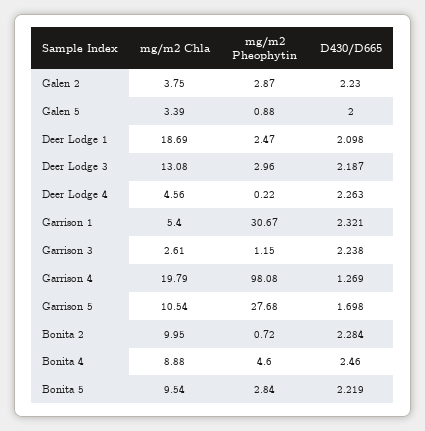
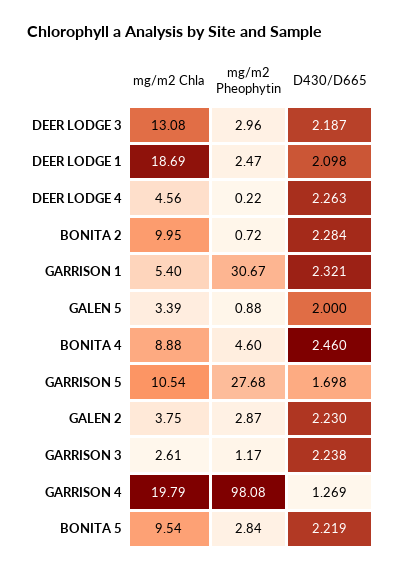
  {
    "mg/m2 Chla": {
      "Galen 2": 3.75,
      "Galen 5": 3.39,
      "Deer Lodge 1": 18.69,
      "Deer Lodge 3": 13.08,
      "Deer Lodge 4": 4.56,
      "Garrison 1": 5.4,
      "Garrison 3": 2.61,
      "Garrison 4": 19.79,
      "Garrison 5": 10.54,
      "Bonita 2": 9.95,
      "Bonita 4": 8.88,
      "Bonita 5": 9.54
    },
    "mg/m2 Pheophytin": {
      "Galen 2": 2.87,
      "Galen 5": 0.88,
      "Deer Lodge 1": 2.47,
      "Deer Lodge 3": 2.96,
      "Deer Lodge 4": 0.22,
      "Garrison 1": 30.67,
-     "Garrison 3": 1.15,
+     "Garrison 3": 1.17,
      "Garrison 4": 98.08,
      "Garrison 5": 27.68,
      "Bonita 2": 0.72,
      "Bonita 4": 4.6,
      "Bonita 5": 2.84
    },
    "D430/D665": {
      "Galen 2": 2.23,
      "Galen 5": 2,
      "Deer Lodge 1": 2.098,
      "Deer Lodge 3": 2.187,
      "Deer Lodge 4": 2.263,
      "Garrison 1": 2.321,
      "Garrison 3": 2.238,
      "Garrison 4": 1.269,
      "Garrison 5": 1.698,
      "Bonita 2": 2.284,
      "Bonita 4": 2.46,
      "Bonita 5": 2.219
    }
  }

